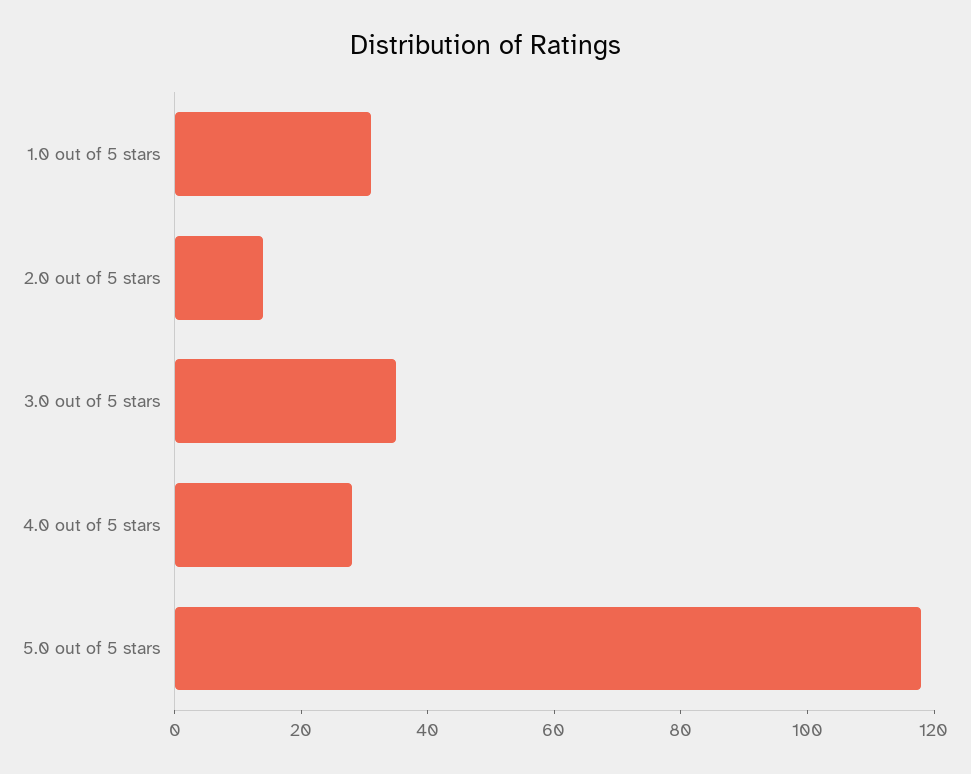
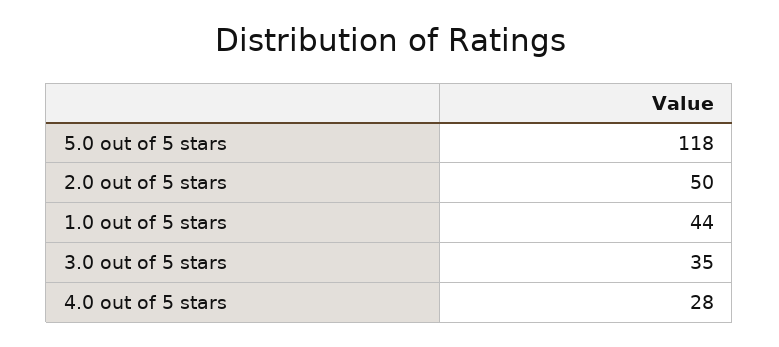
  {
-   "1.0 out of 5 stars": 30,
+   "1.0 out of 5 stars": 44,
-   "2.0 out of 5 stars": 15,
+   "2.0 out of 5 stars": 50,
    "3.0 out of 5 stars": 35,
    "4.0 out of 5 stars": 28,
    "5.0 out of 5 stars": 118
  }

